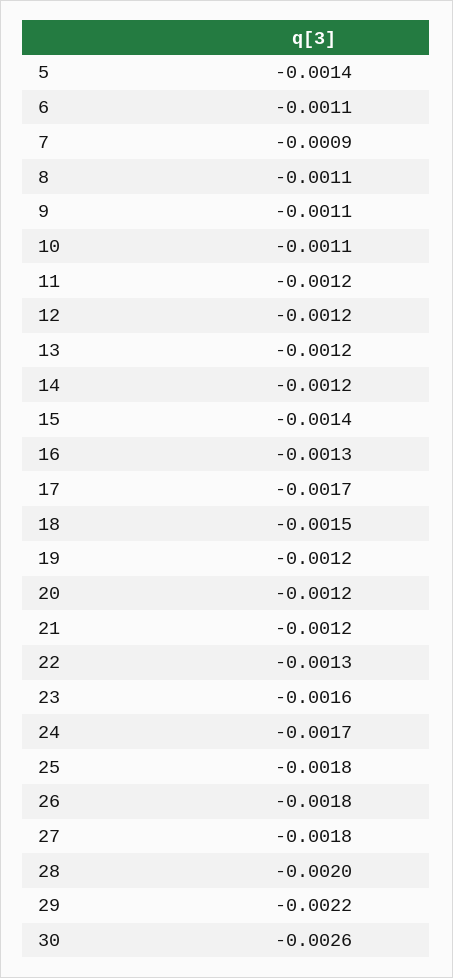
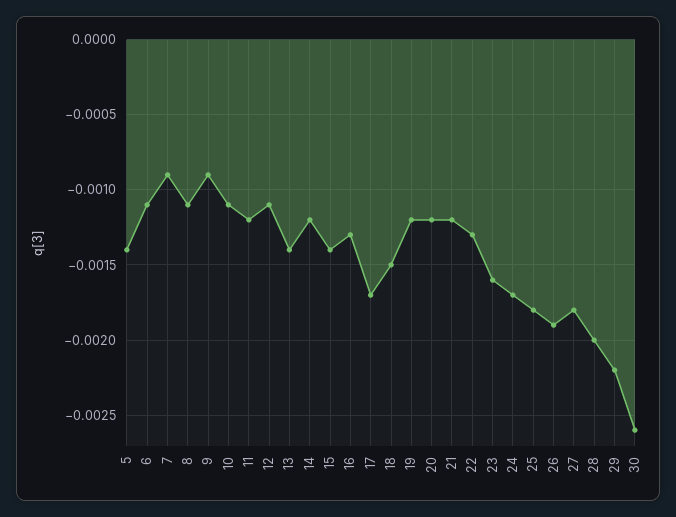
  {
    "5": -0.0014,
    "6": -0.0011,
    "7": -0.0009,
    "8": -0.0011,
-   "9": -0.0011,
+   "9": -0.0009,
    "10": -0.0011,
    "11": -0.0012,
-   "12": -0.0012,
+   "12": -0.0011,
-   "13": -0.0012,
+   "13": -0.0014,
    "14": -0.0012,
    "15": -0.0014,
    "16": -0.0013,
    "17": -0.0017,
    "18": -0.0015,
    "19": -0.0012,
    "20": -0.0012,
    "21": -0.0012,
    "22": -0.0013,
    "23": -0.0016,
    "24": -0.0017,
    "25": -0.0018,
-   "26": -0.0018,
+   "26": -0.0019,
    "27": -0.0018,
    "28": -0.002,
    "29": -0.0022,
    "30": -0.0026
  }

